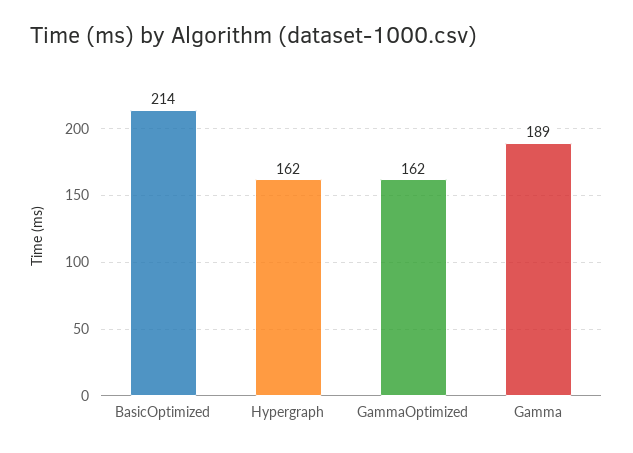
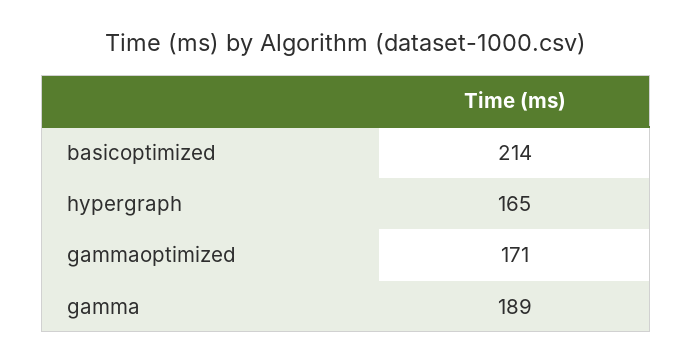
  {
    "BasicOptimized": 214,
-   "Hypergraph": 162,
+   "Hypergraph": 165,
-   "GammaOptimized": 162,
+   "GammaOptimized": 171,
    "Gamma": 189
  }

